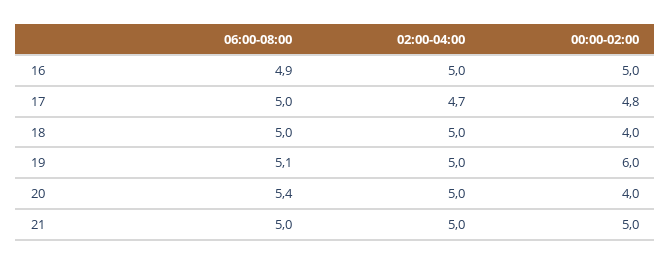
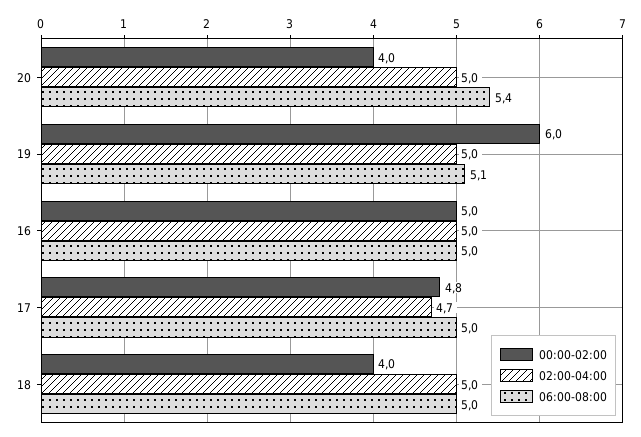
  {
    "06:00-08:00": {
-     "16": 4.9,
+     "16": 5,
      "17": 5,
      "18": 5,
      "19": 5.1,
-     "20": 5.4,
+     "20": 5.4
-     "21": 5
    },
    "02:00-04:00": {
      "16": 5,
      "17": 4.7,
      "18": 5,
      "19": 5,
-     "20": 5,
+     "20": 5
-     "21": 5
    },
    "00:00-02:00": {
      "16": 5,
      "17": 4.8,
      "18": 4,
      "19": 6,
-     "20": 4,
+     "20": 4
-     "21": 5
    }
  }

